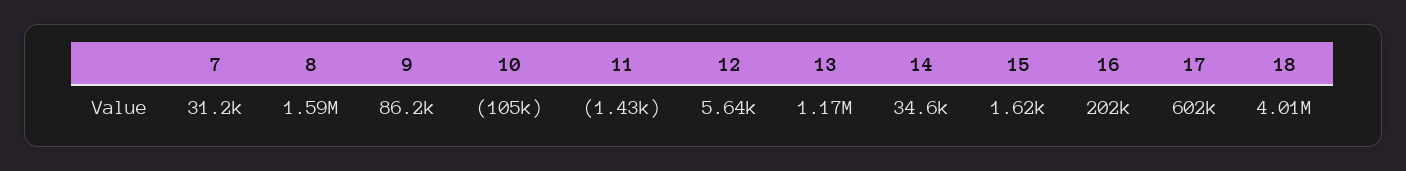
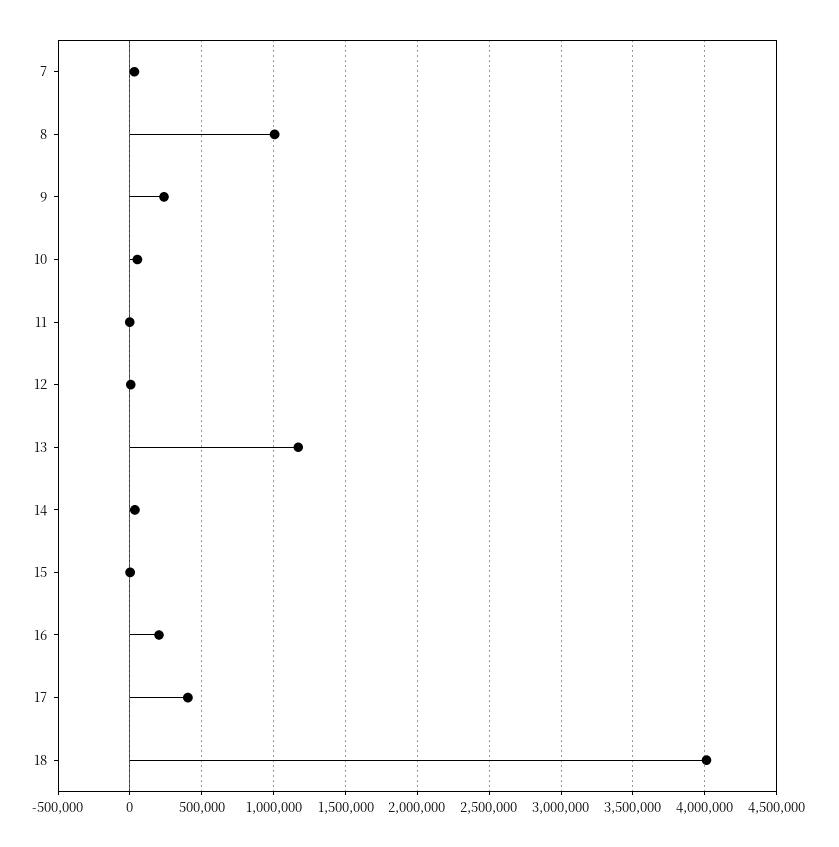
  {
    "7": 31200,
-   "8": 1590000,
+   "8": 1000000,
-   "9": 86200,
+   "9": 250000,
-   "10": -105000,
+   "10": 50000,
    "11": -1430,
    "12": 5640,
    "13": 1170000,
    "14": 34600,
    "15": 1620,
    "16": 202000,
-   "17": 602000,
+   "17": 400000,
    "18": 4010000
  }

